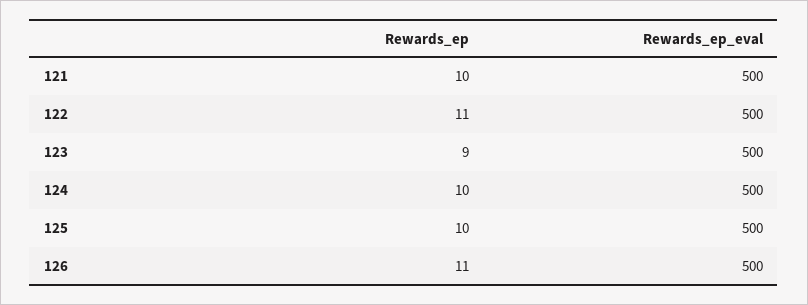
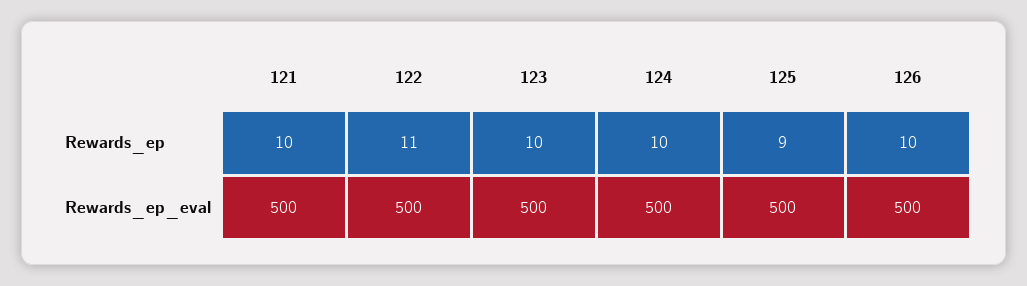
  {
    "Rewards_ep": {
      "121": 10,
      "122": 11,
-     "123": 9,
+     "123": 10,
      "124": 10,
-     "125": 10,
+     "125": 9,
-     "126": 11
+     "126": 10
    },
    "Rewards_ep_eval": {
      "121": 500,
      "122": 500,
      "123": 500,
      "124": 500,
      "125": 500,
      "126": 500
    }
  }

